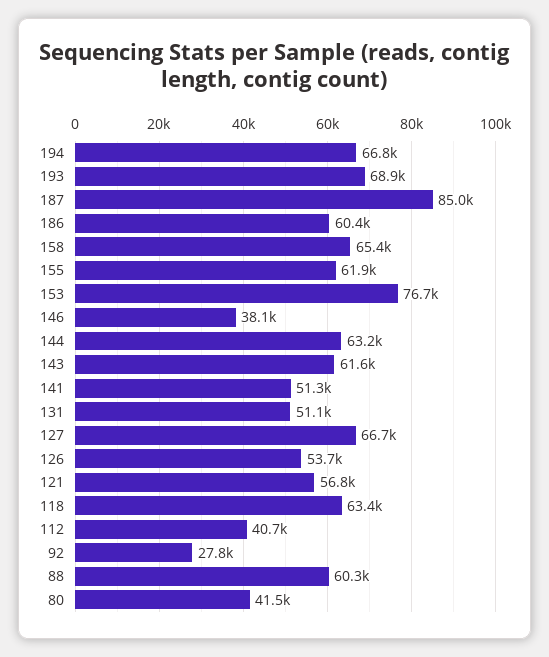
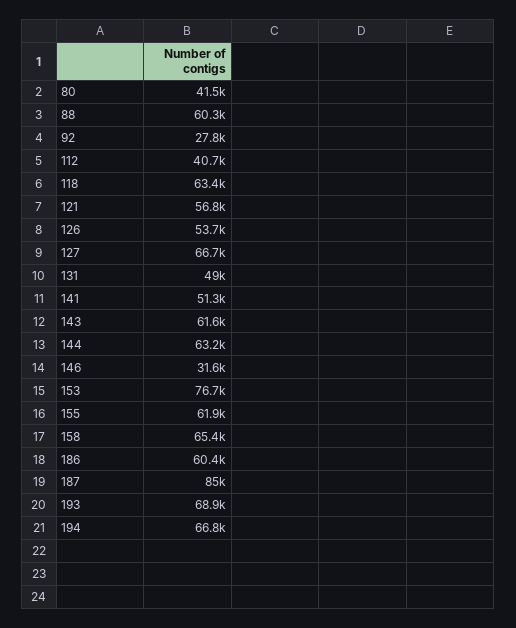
  {
    "194": 66800,
    "193": 68900,
    "187": 85000,
    "186": 60400,
    "158": 65400,
    "155": 61900,
    "153": 76700,
-   "146": 38100,
+   "146": 31600,
    "144": 63200,
    "143": 61600,
    "141": 51300,
-   "131": 51100,
+   "131": 49000,
    "127": 66700,
    "126": 53700,
    "121": 56800,
    "118": 63400,
    "112": 40700,
    "92": 27800,
    "88": 60300,
    "80": 41500
  }

